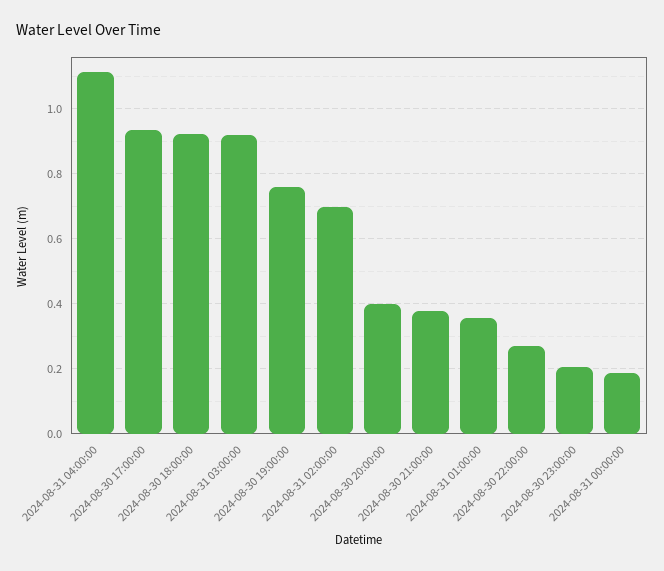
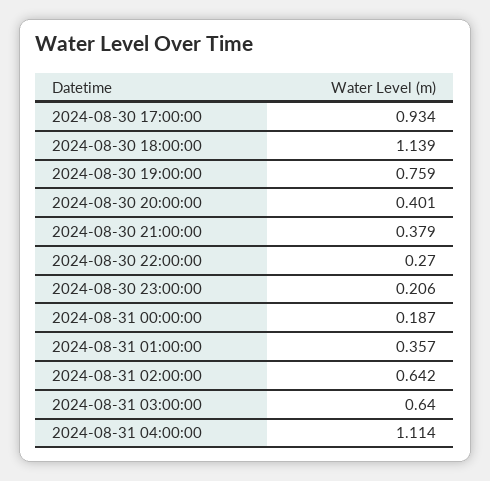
  {
    "2024-08-31 04:00:00": 1.114,
    "2024-08-30 17:00:00": 0.934,
-   "2024-08-30 18:00:00": 0.92,
+   "2024-08-30 18:00:00": 1.139,
-   "2024-08-31 03:00:00": 0.92,
+   "2024-08-31 03:00:00": 0.64,
    "2024-08-30 19:00:00": 0.759,
-   "2024-08-31 02:00:00": 0.7,
+   "2024-08-31 02:00:00": 0.642,
    "2024-08-30 20:00:00": 0.401,
    "2024-08-30 21:00:00": 0.379,
    "2024-08-31 01:00:00": 0.357,
    "2024-08-30 22:00:00": 0.27,
    "2024-08-30 23:00:00": 0.206,
    "2024-08-31 00:00:00": 0.187
  }

